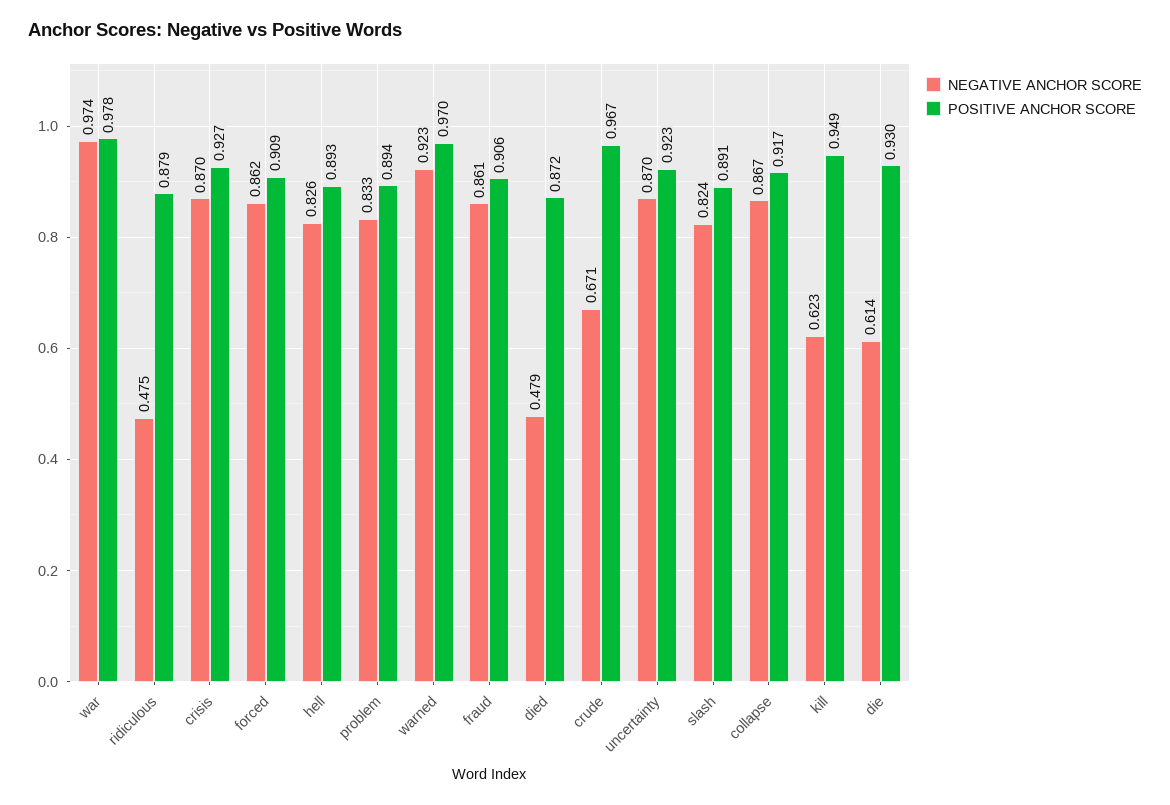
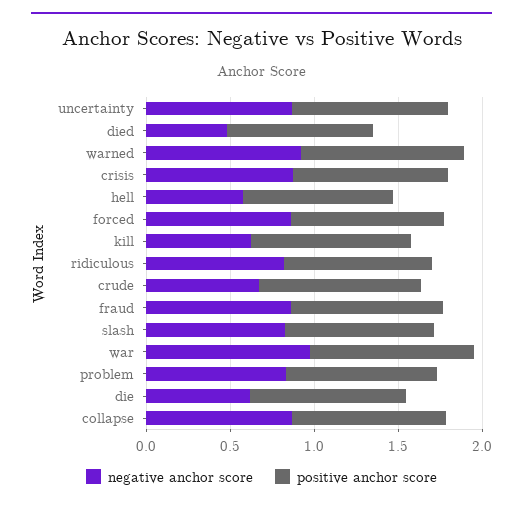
  {
    "NEGATIVE ANCHOR SCORE": {
      "war": 0.974,
-     "ridiculous": 0.475,
+     "ridiculous": 0.8,
      "crisis": 0.87,
      "forced": 0.862,
-     "hell": 0.826,
+     "hell": 0.6,
      "problem": 0.833,
      "warned": 0.923,
      "fraud": 0.861,
      "died": 0.479,
      "crude": 0.671,
      "uncertainty": 0.87,
      "slash": 0.824,
      "collapse": 0.867,
      "kill": 0.623,
      "die": 0.614
    },
    "POSITIVE ANCHOR SCORE": {
      "war": 0.978,
      "ridiculous": 0.879,
      "crisis": 0.927,
      "forced": 0.909,
      "hell": 0.893,
      "problem": 0.894,
      "warned": 0.97,
      "fraud": 0.906,
      "died": 0.872,
      "crude": 0.967,
      "uncertainty": 0.923,
      "slash": 0.891,
      "collapse": 0.917,
      "kill": 0.949,
      "die": 0.93
    }
  }

